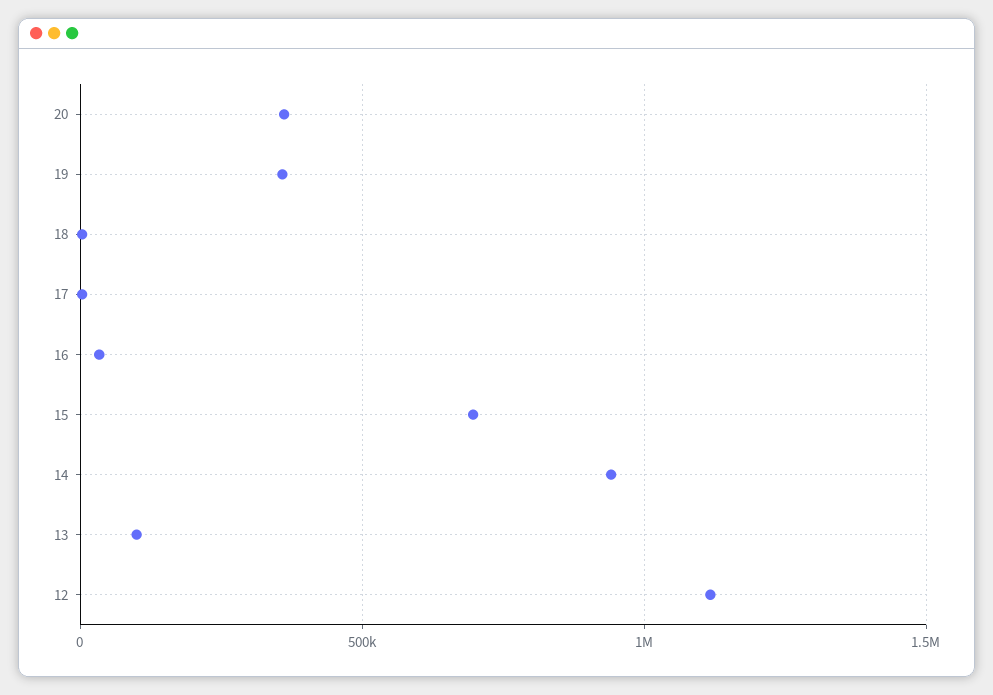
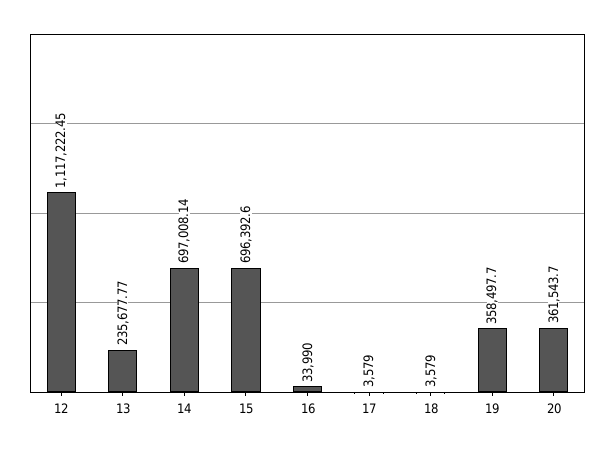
  {
    "20": 361543.7,
    "19": 358497.7,
    "18": 3579,
    "17": 3579,
    "16": 33990,
    "15": 696392.6,
-   "14": 950000,
+   "14": 697008.14,
-   "13": 100000,
+   "13": 235677.77,
    "12": 1117222.45
  }

